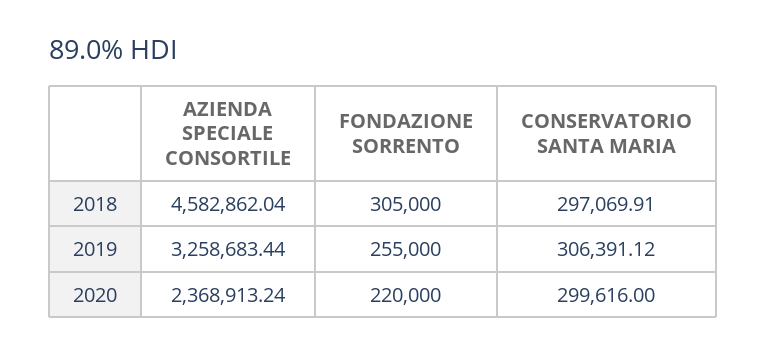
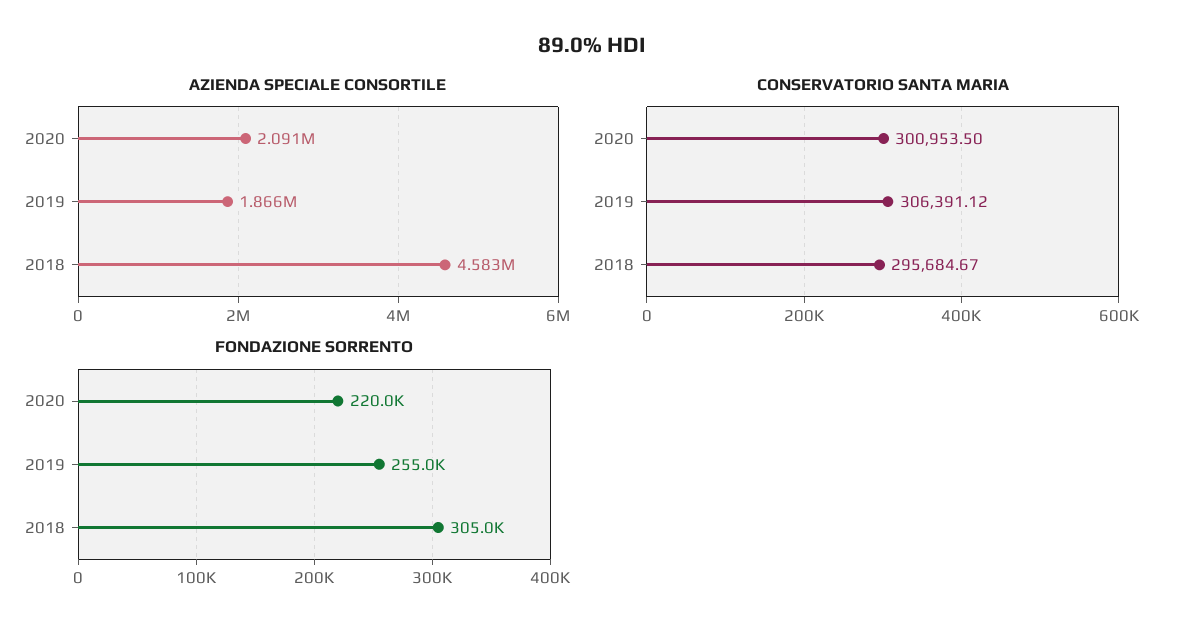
  {
    "AZIENDA SPECIALE CONSORTILE": {
      "2018": 4582862.04,
-     "2019": 3258683.44,
+     "2019": 1866000,
-     "2020": 2368913.24
+     "2020": 2091000
    },
    "FONDAZIONE SORRENTO": {
      "2018": 305000,
      "2019": 255000,
      "2020": 220000
    },
    "CONSERVATORIO SANTA MARIA": {
-     "2018": 297069.91,
+     "2018": 295684.67,
      "2019": 306391.12,
-     "2020": 299616
+     "2020": 300953.5
    }
  }

